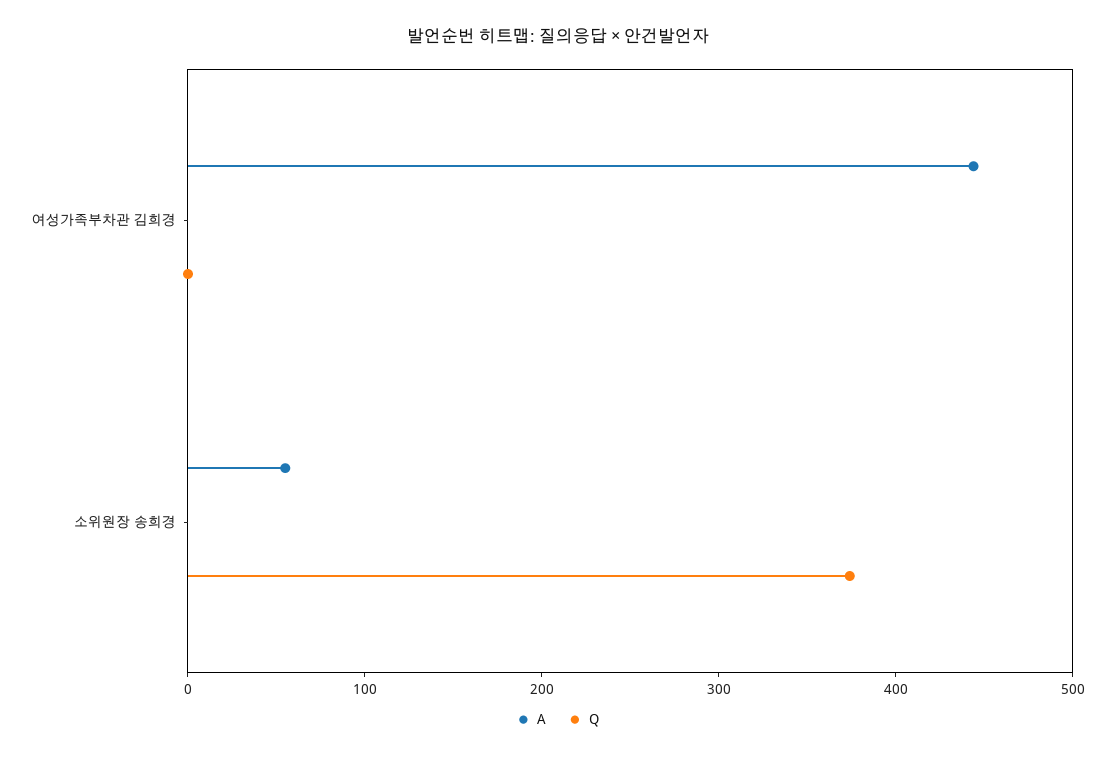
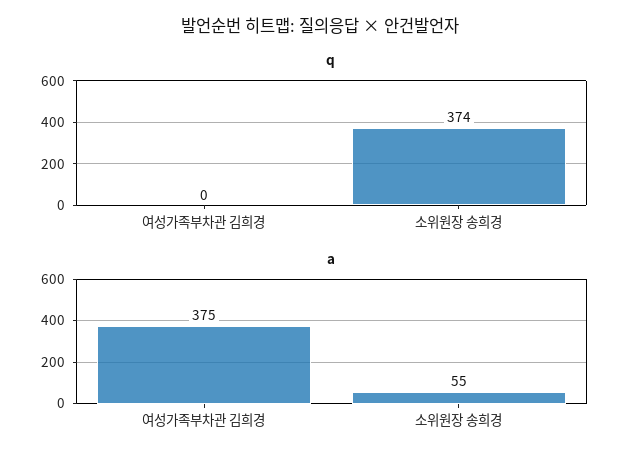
  {
    "A": {
-     "여성가족부차관 김희경": 440,
+     "여성가족부차관 김희경": 375,
      "소위원장 송희경": 55
    },
    "Q": {
      "여성가족부차관 김희경": 0,
      "소위원장 송희경": 374
    }
  }

